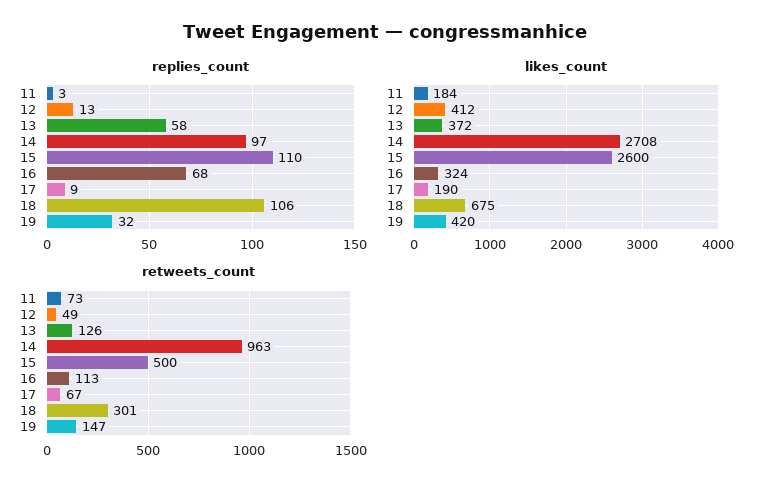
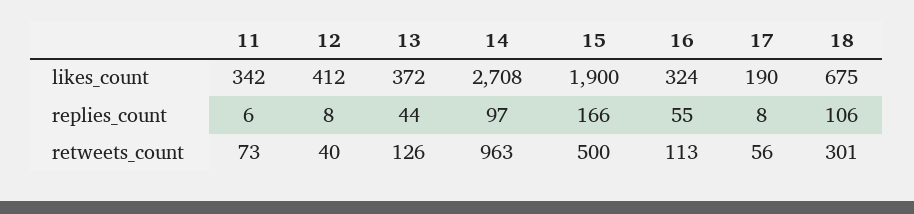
  {
    "replies_count": {
-     "11": 3,
+     "11": 6,
-     "12": 13,
+     "12": 8,
-     "13": 58,
+     "13": 44,
      "14": 97,
-     "15": 110,
+     "15": 166,
-     "16": 68,
+     "16": 55,
-     "17": 9,
+     "17": 8,
-     "18": 106,
+     "18": 106
-     "19": 32
    },
    "likes_count": {
-     "11": 184,
+     "11": 342,
      "12": 412,
      "13": 372,
      "14": 2708,
-     "15": 2600,
+     "15": 1900,
      "16": 324,
      "17": 190,
-     "18": 675,
+     "18": 675
-     "19": 420
    },
    "retweets_count": {
      "11": 73,
-     "12": 49,
+     "12": 40,
      "13": 126,
      "14": 963,
      "15": 500,
      "16": 113,
-     "17": 67,
+     "17": 56,
-     "18": 301,
+     "18": 301
-     "19": 147
    }
  }

